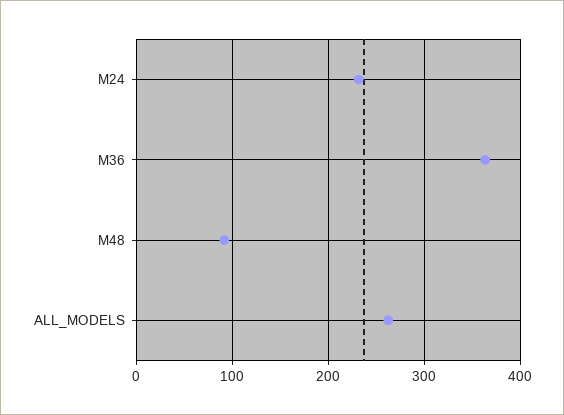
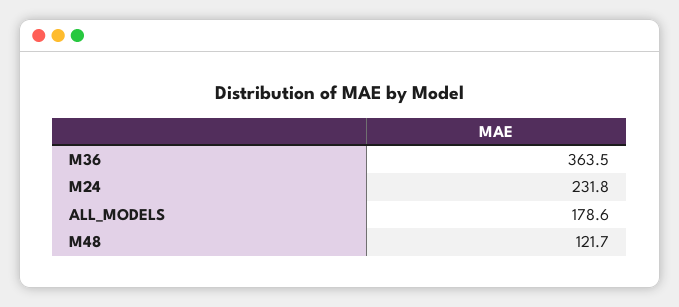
  {
    "M24": 231.8,
    "M36": 363.5,
-   "M48": 90,
+   "M48": 121.7,
-   "ALL_MODELS": 260
+   "ALL_MODELS": 178.6
  }

